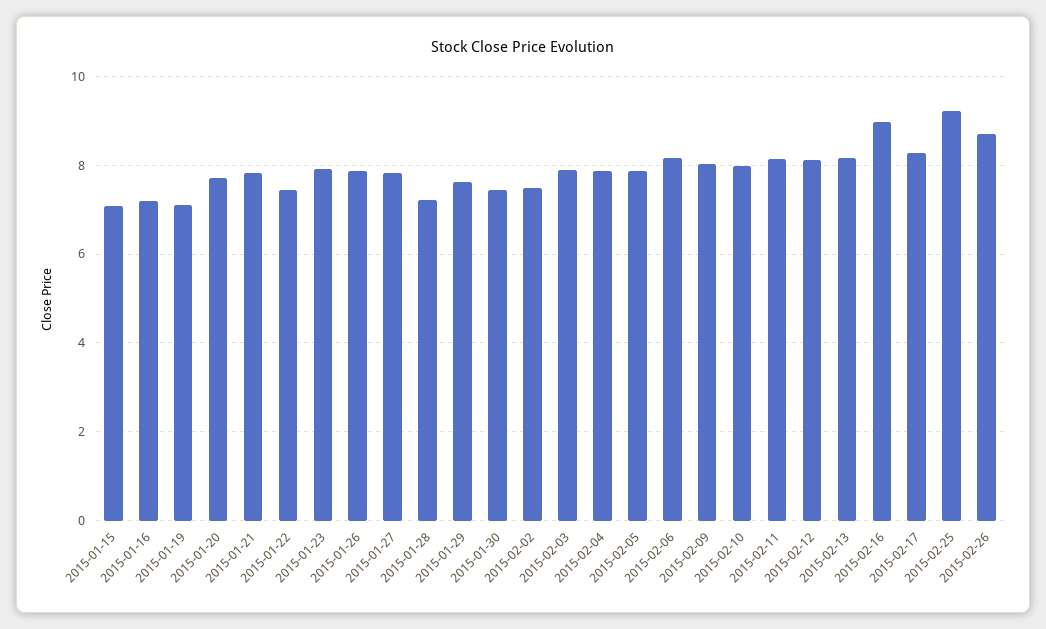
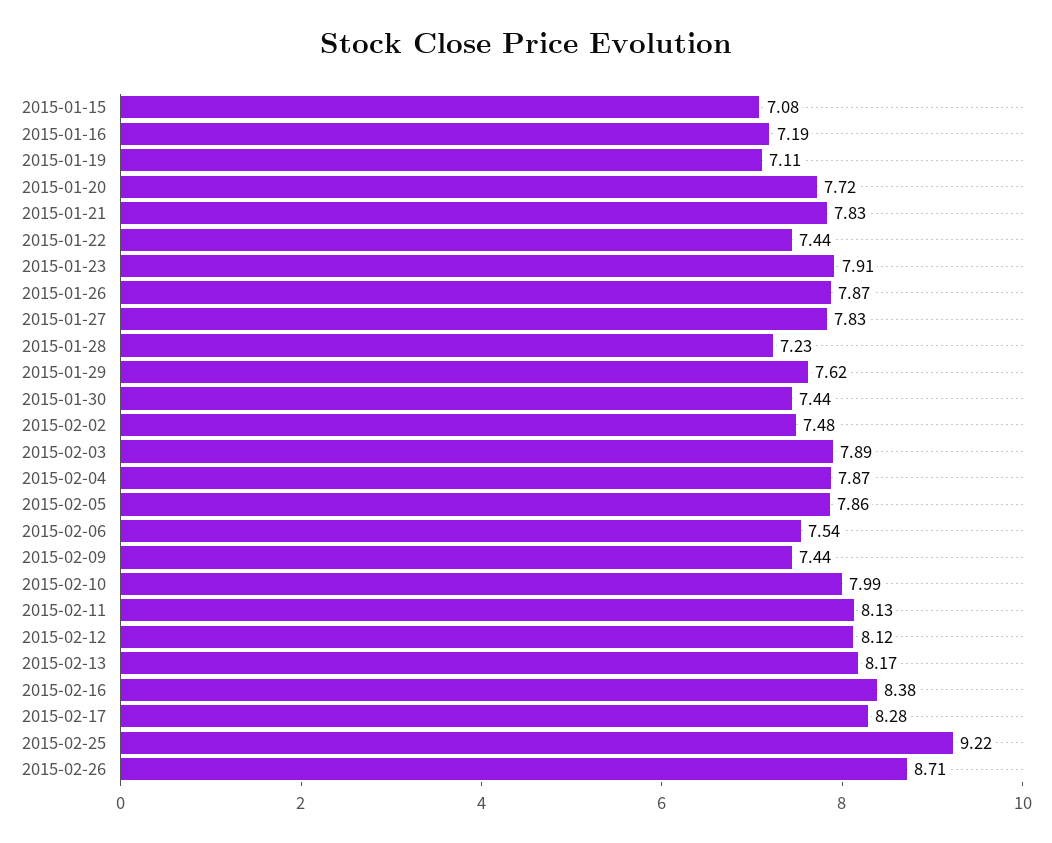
  {
    "2015-01-15": 7.08,
    "2015-01-16": 7.19,
    "2015-01-19": 7.11,
    "2015-01-20": 7.72,
    "2015-01-21": 7.83,
    "2015-01-22": 7.44,
    "2015-01-23": 7.91,
    "2015-01-26": 7.87,
    "2015-01-27": 7.83,
    "2015-01-28": 7.23,
    "2015-01-29": 7.62,
    "2015-01-30": 7.44,
    "2015-02-02": 7.48,
    "2015-02-03": 7.89,
    "2015-02-04": 7.87,
    "2015-02-05": 7.86,
-   "2015-02-06": 8.2,
+   "2015-02-06": 7.54,
-   "2015-02-09": 8,
+   "2015-02-09": 7.44,
    "2015-02-10": 7.99,
    "2015-02-11": 8.13,
    "2015-02-12": 8.12,
    "2015-02-13": 8.17,
-   "2015-02-16": 9,
+   "2015-02-16": 8.38,
    "2015-02-17": 8.28,
    "2015-02-25": 9.22,
    "2015-02-26": 8.71
  }

